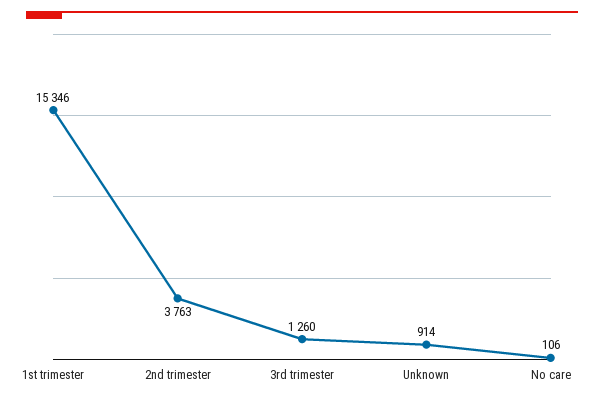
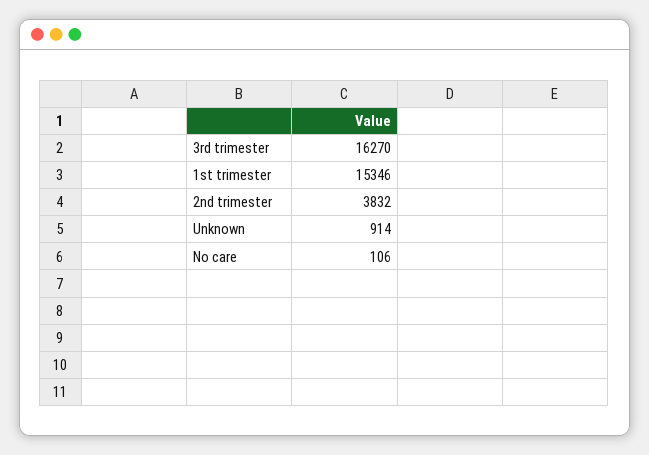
  {
    "1st trimester": 15346,
-   "2nd trimester": 3763,
+   "2nd trimester": 3832,
-   "3rd trimester": 1260,
+   "3rd trimester": 16270,
    "Unknown": 914,
    "No care": 106
  }

